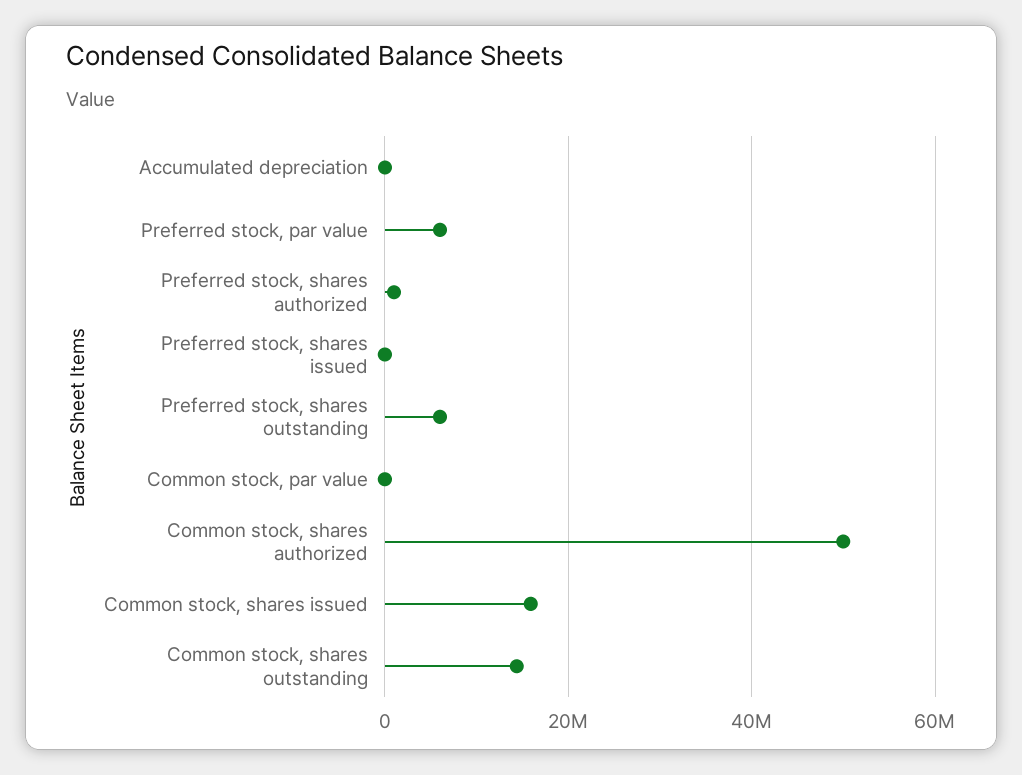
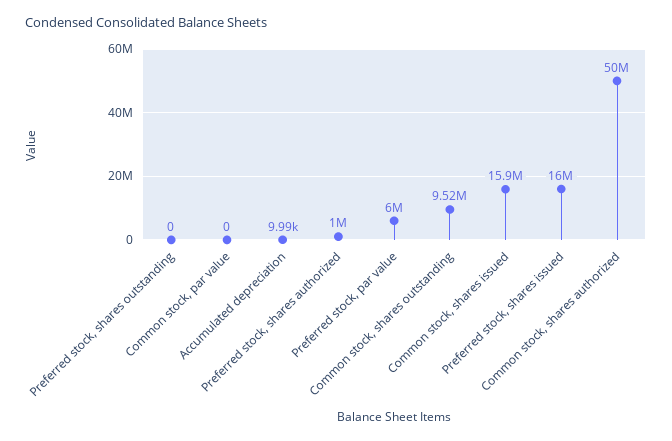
  {
    "Accumulated depreciation": 9990,
    "Preferred stock, par value": 6000000,
    "Preferred stock, shares authorized": 1000000,
-   "Preferred stock, shares issued": 0,
+   "Preferred stock, shares issued": 16000000,
-   "Preferred stock, shares outstanding": 6000000,
+   "Preferred stock, shares outstanding": 0,
    "Common stock, par value": 0,
    "Common stock, shares authorized": 50000000,
    "Common stock, shares issued": 15900000,
-   "Common stock, shares outstanding": 14000000
+   "Common stock, shares outstanding": 9520000
  }

